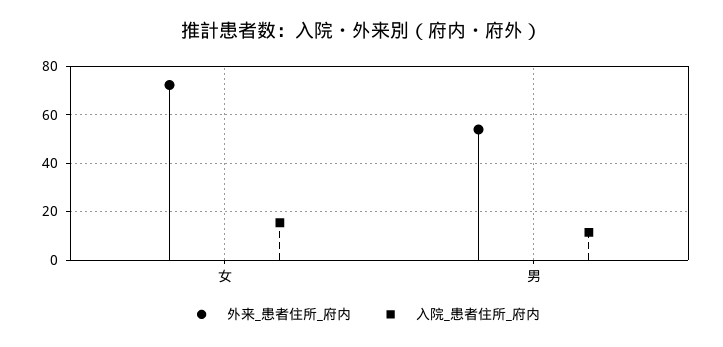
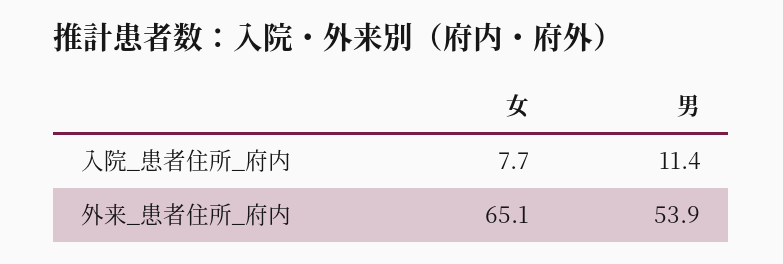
  {
    "外来_患者住所_府内": {
-     "女": 72.5,
+     "女": 65.1,
      "男": 53.9
    },
    "入院_患者住所_府内": {
-     "女": 15,
+     "女": 7.7,
      "男": 11.4
    }
  }

